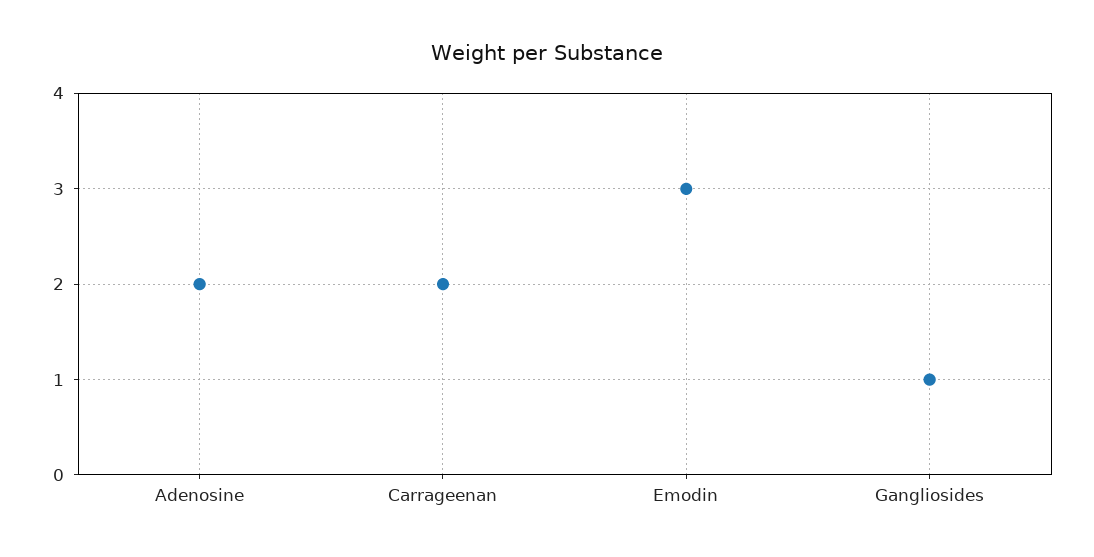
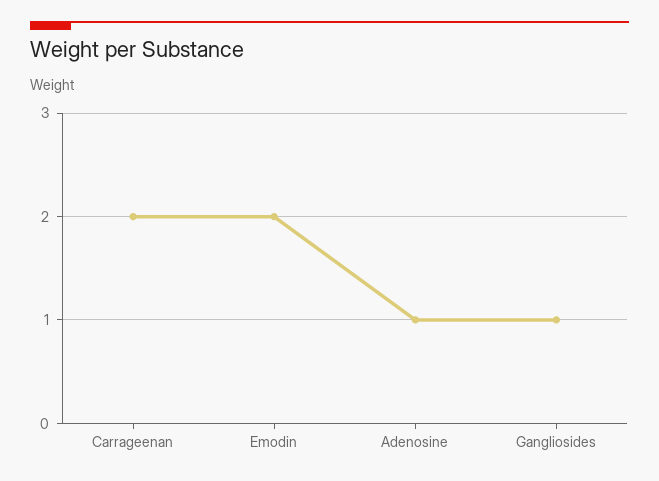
  {
-   "Adenosine": 2,
+   "Adenosine": 1,
    "Carrageenan": 2,
-   "Emodin": 3,
+   "Emodin": 2,
    "Gangliosides": 1
  }

